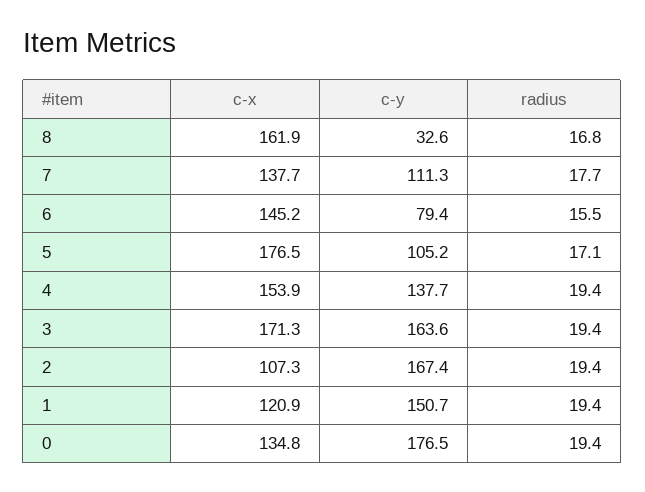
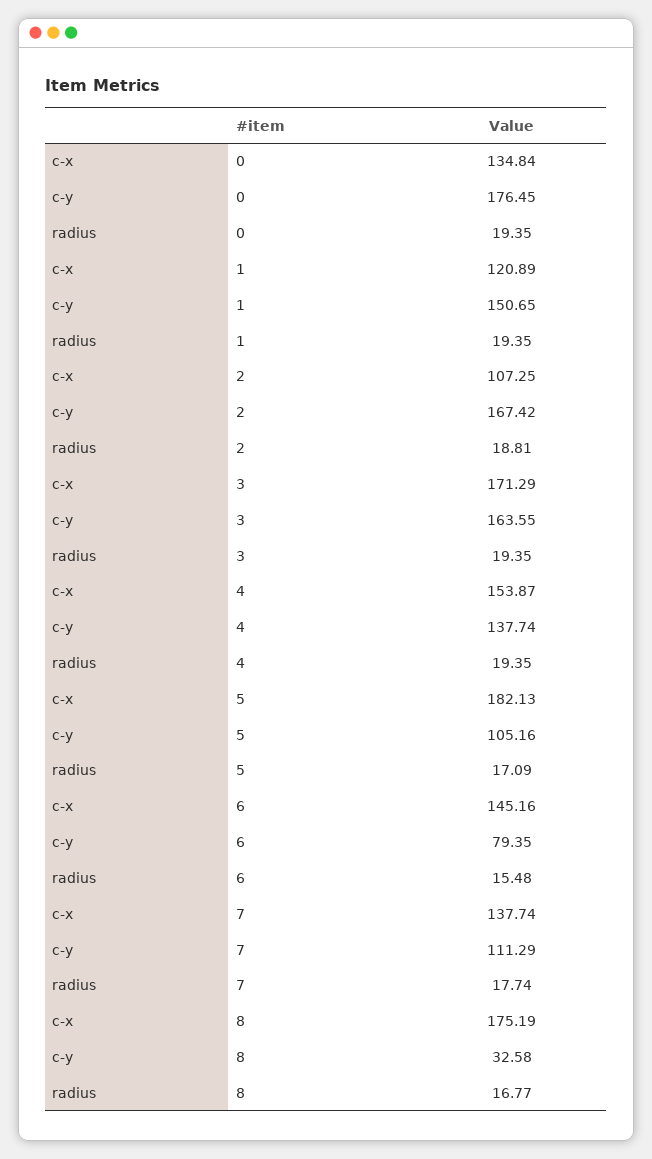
  {
    "c-x": {
-     "8": 161.9,
+     "8": 175.19,
      "7": 137.74,
      "6": 145.16,
-     "5": 176.5,
+     "5": 182.13,
      "4": 153.87,
      "3": 171.29,
      "2": 107.25,
      "1": 120.89,
      "0": 134.84
    },
    "c-y": {
      "8": 32.58,
      "7": 111.29,
      "6": 79.35,
      "5": 105.16,
      "4": 137.74,
      "3": 163.55,
      "2": 167.42,
      "1": 150.65,
      "0": 176.45
    },
    "radius": {
      "8": 16.77,
      "7": 17.74,
      "6": 15.48,
      "5": 17.09,
      "4": 19.35,
      "3": 19.35,
-     "2": 19.4,
+     "2": 18.81,
      "1": 19.35,
      "0": 19.35
    }
  }

